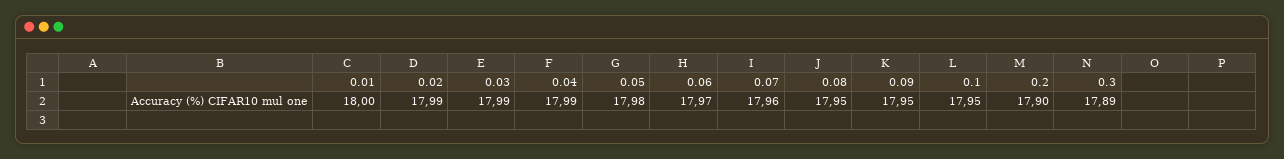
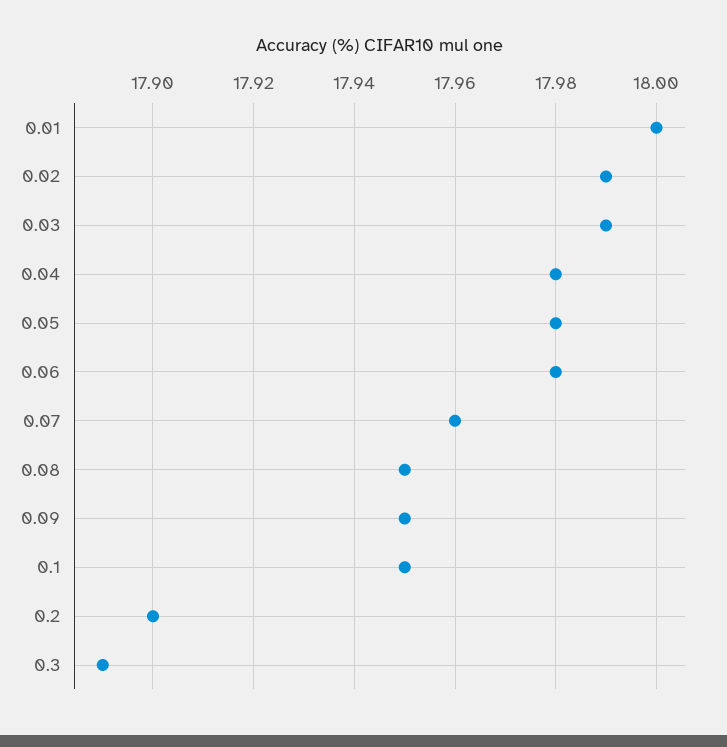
  {
    "0.01": 18,
    "0.02": 17.99,
    "0.03": 17.99,
-   "0.04": 17.99,
+   "0.04": 17.98,
    "0.05": 17.98,
-   "0.06": 17.97,
+   "0.06": 17.98,
    "0.07": 17.96,
    "0.08": 17.95,
    "0.09": 17.95,
    "0.1": 17.95,
    "0.2": 17.9,
    "0.3": 17.89
  }

